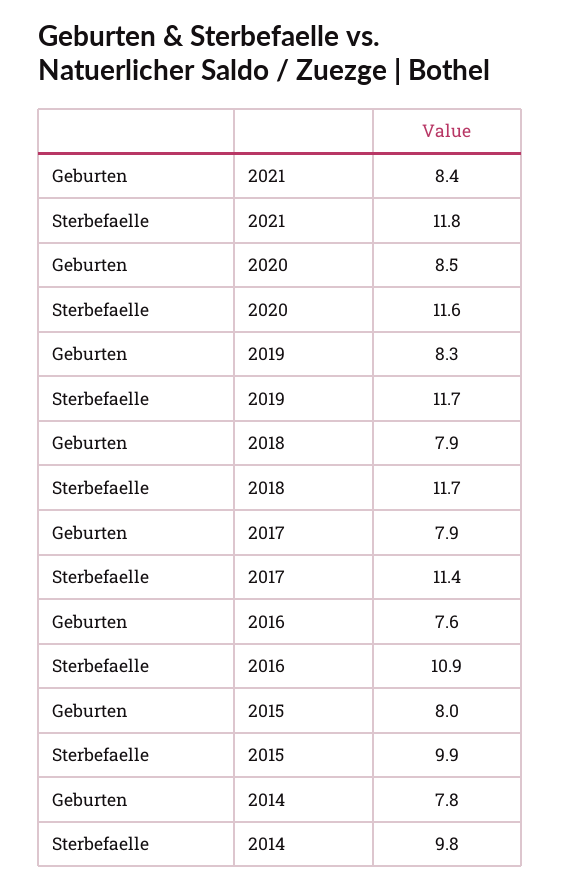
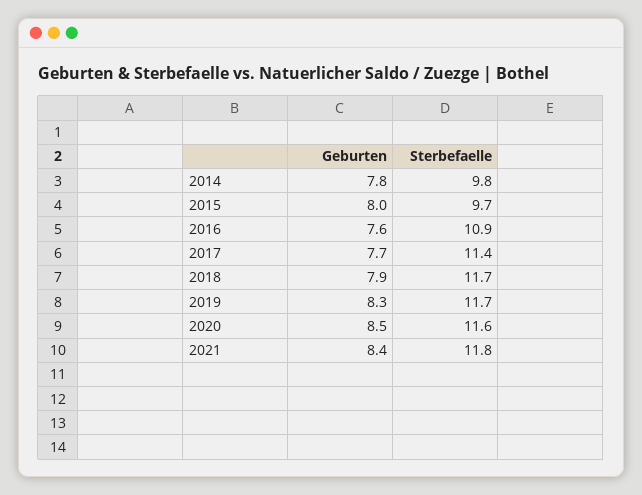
  {
    "Geburten": {
      "2021": 8.4,
      "2020": 8.5,
      "2019": 8.3,
      "2018": 7.9,
-     "2017": 7.9,
+     "2017": 7.7,
      "2016": 7.6,
      "2015": 8,
      "2014": 7.8
    },
    "Sterbefaelle": {
      "2021": 11.8,
      "2020": 11.6,
      "2019": 11.7,
      "2018": 11.7,
      "2017": 11.4,
      "2016": 10.9,
-     "2015": 9.9,
+     "2015": 9.7,
      "2014": 9.8
    }
  }

